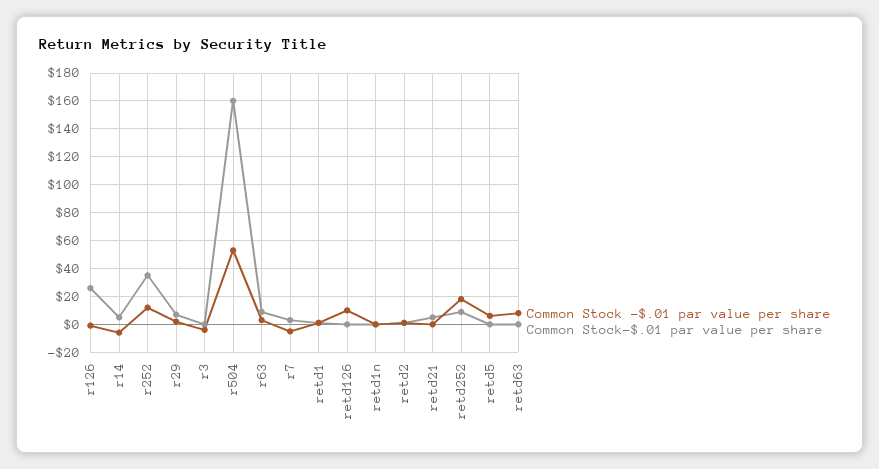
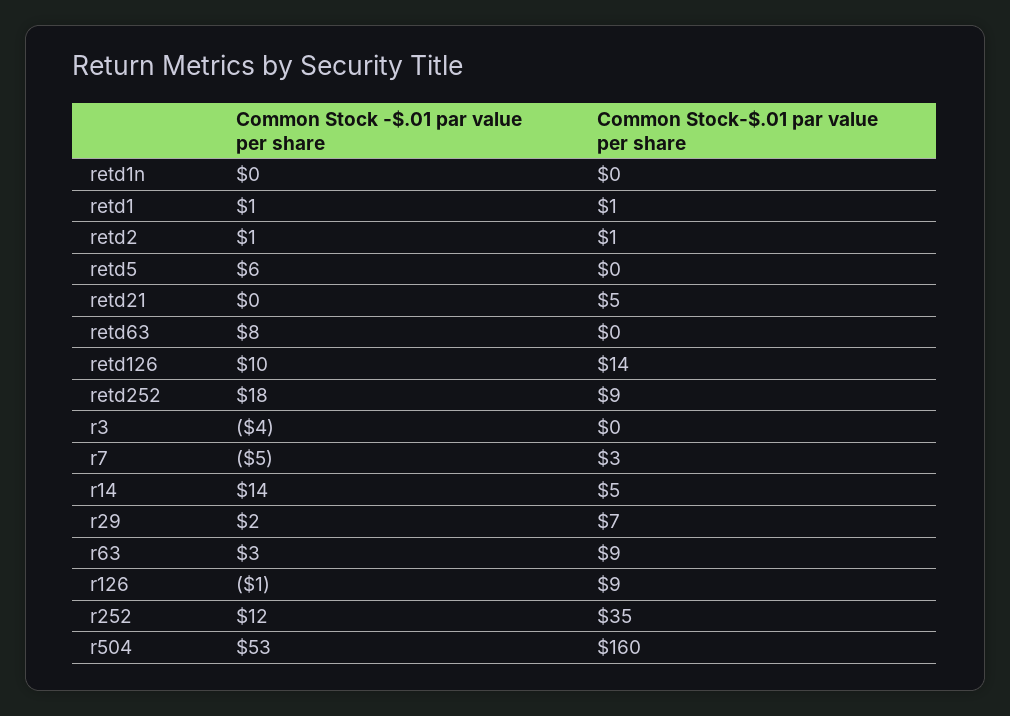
  {
    "Common Stock -$.01 par value per share": {
      "r126": -1,
-     "r14": -5,
+     "r14": 14,
      "r252": 12,
      "r29": 2,
      "r3": -4,
      "r504": 53,
      "r63": 3,
      "r7": -5,
      "retd1": 1,
      "retd126": 10,
      "retd1n": 0,
      "retd2": 1,
      "retd21": 0,
      "retd252": 18,
      "retd5": 6,
      "retd63": 8
    },
    "Common Stock-$.01 par value per share": {
-     "r126": 25,
+     "r126": 9,
      "r14": 5,
      "r252": 35,
      "r29": 7,
      "r3": 0,
      "r504": 160,
      "r63": 9,
      "r7": 3,
      "retd1": 1,
-     "retd126": 0,
+     "retd126": 14,
      "retd1n": 0,
      "retd2": 1,
      "retd21": 5,
      "retd252": 9,
      "retd5": 0,
      "retd63": 0
    }
  }

